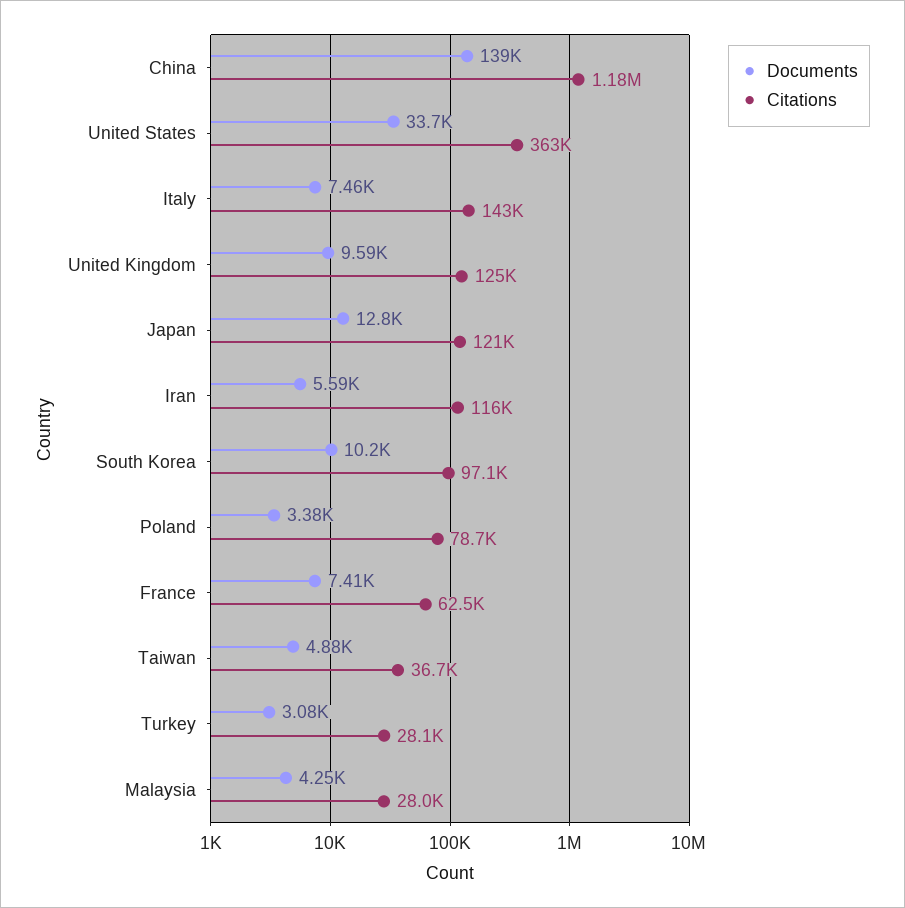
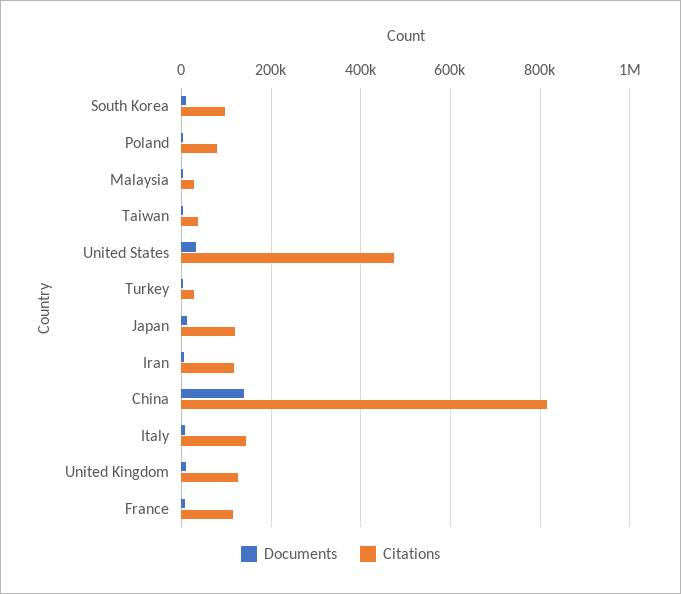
  {
    "Documents": {
      "China": 139000,
      "United States": 33700,
      "Italy": 7460,
      "United Kingdom": 9590,
      "Japan": 12800,
      "Iran": 5590,
      "South Korea": 10200,
      "Poland": 3380,
      "France": 7410,
      "Taiwan": 4880,
      "Turkey": 3080,
      "Malaysia": 4250
    },
    "Citations": {
-     "China": 1180000,
+     "China": 820000,
-     "United States": 363000,
+     "United States": 480000,
      "Italy": 143000,
      "United Kingdom": 125000,
      "Japan": 121000,
      "Iran": 116000,
      "South Korea": 97100,
      "Poland": 78700,
-     "France": 62500,
+     "France": 120000,
      "Taiwan": 36700,
      "Turkey": 28100,
      "Malaysia": 28000
    }
  }

